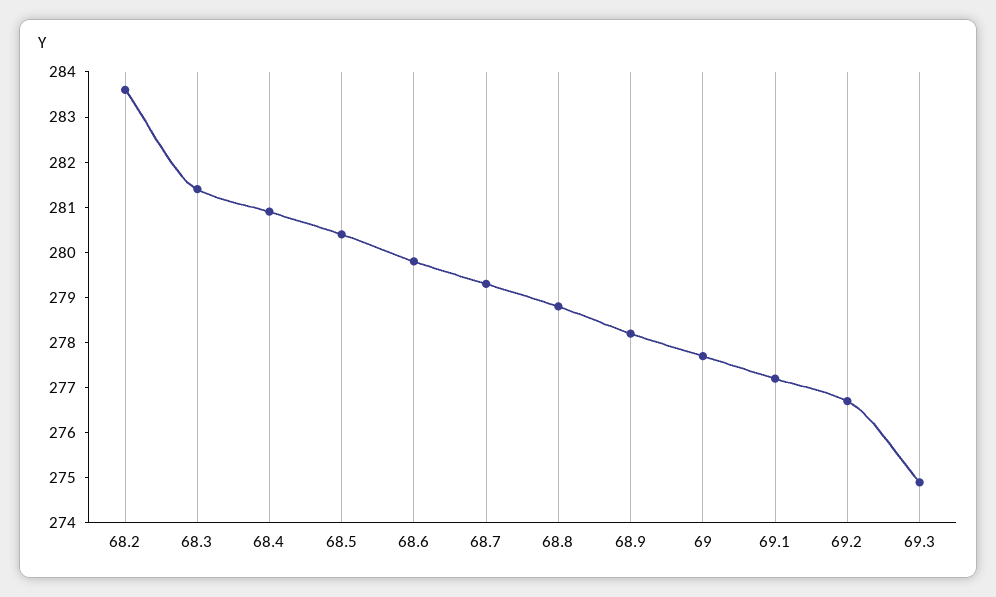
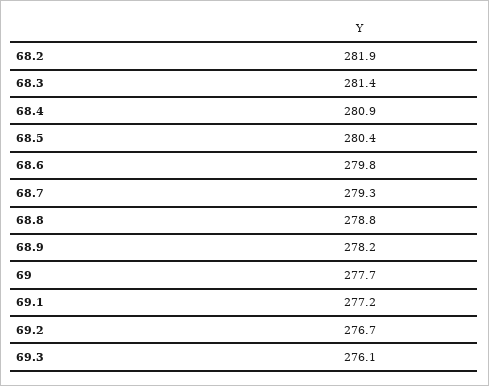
  {
-   "68.2": 283.5,
+   "68.2": 281.9,
    "68.3": 281.4,
    "68.4": 280.9,
    "68.5": 280.4,
    "68.6": 279.8,
    "68.7": 279.3,
    "68.8": 278.8,
    "68.9": 278.2,
    "69": 277.7,
    "69.1": 277.2,
    "69.2": 276.7,
-   "69.3": 275
+   "69.3": 276.1
  }

